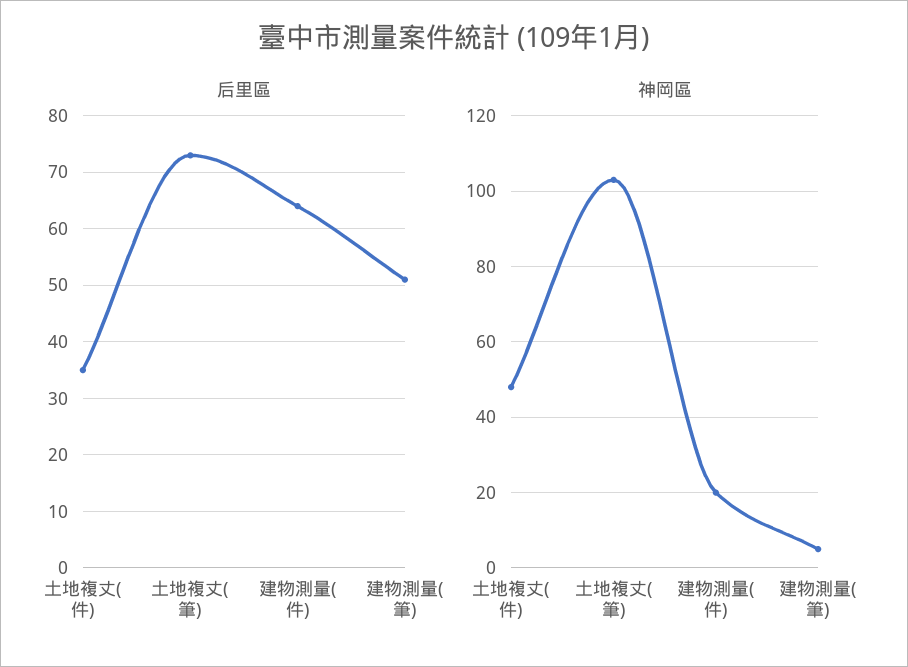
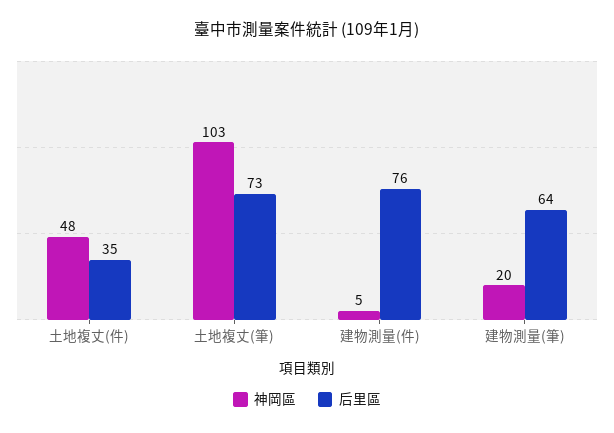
  {
    "后里區": {
      "土地複丈(件)": 35,
      "土地複丈(筆)": 73,
-     "建物測量(件)": 65,
+     "建物測量(件)": 76,
-     "建物測量(筆)": 50
+     "建物測量(筆)": 64
    },
    "神岡區": {
      "土地複丈(件)": 48,
      "土地複丈(筆)": 103,
-     "建物測量(件)": 20,
+     "建物測量(件)": 5,
-     "建物測量(筆)": 5
+     "建物測量(筆)": 20
    }
  }

